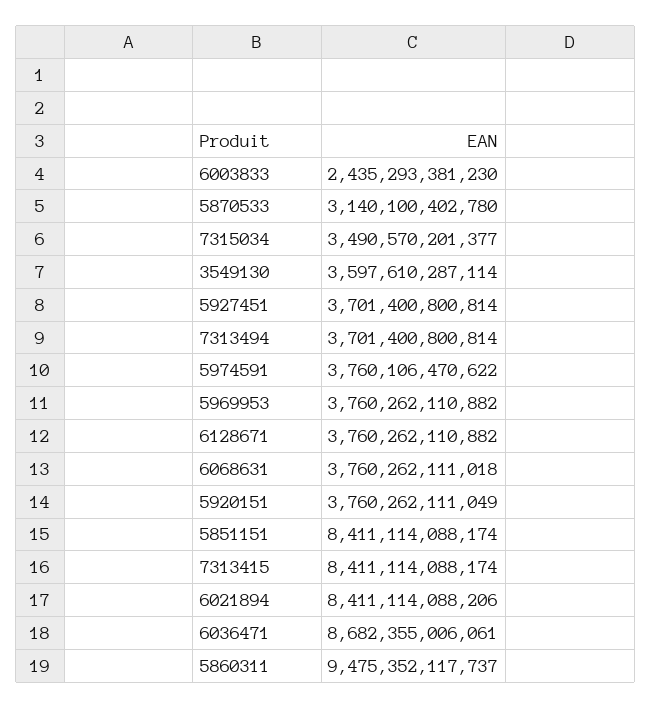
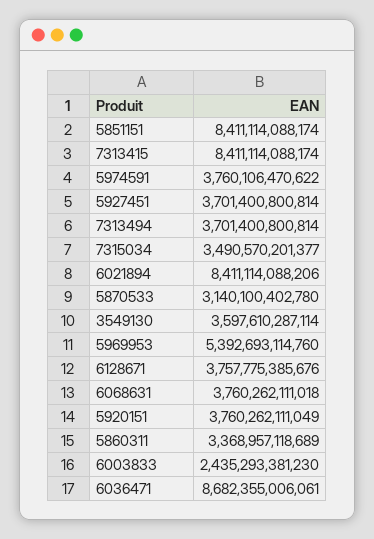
  {
    "6003833": 2435293381230,
    "5870533": 3140100402780,
    "7315034": 3490570201377,
    "3549130": 3597610287114,
    "5927451": 3701400800814,
    "7313494": 3701400800814,
    "5974591": 3760106470622,
-   "5969953": 3760262110882,
+   "5969953": 5392693114760,
-   "6128671": 3760262110882,
+   "6128671": 3757775385676,
    "6068631": 3760262111018,
    "5920151": 3760262111049,
    "5851151": 8411114088174,
    "7313415": 8411114088174,
    "6021894": 8411114088206,
    "6036471": 8682355006061,
-   "5860311": 9475352117737
+   "5860311": 3368957118689
  }

